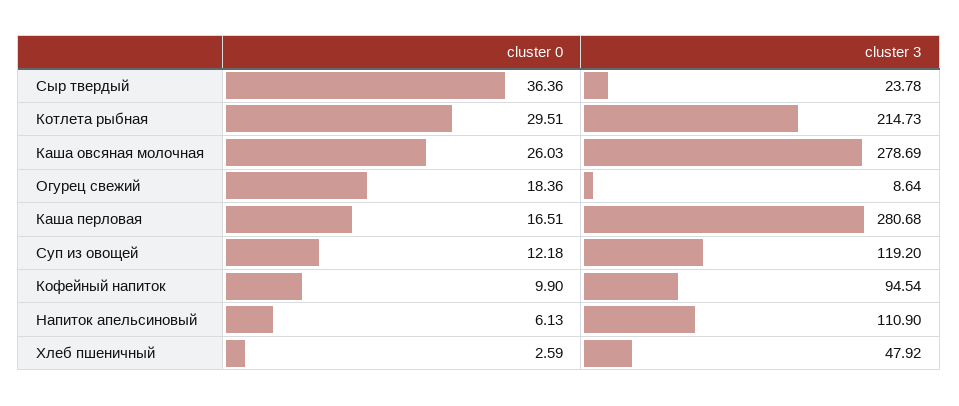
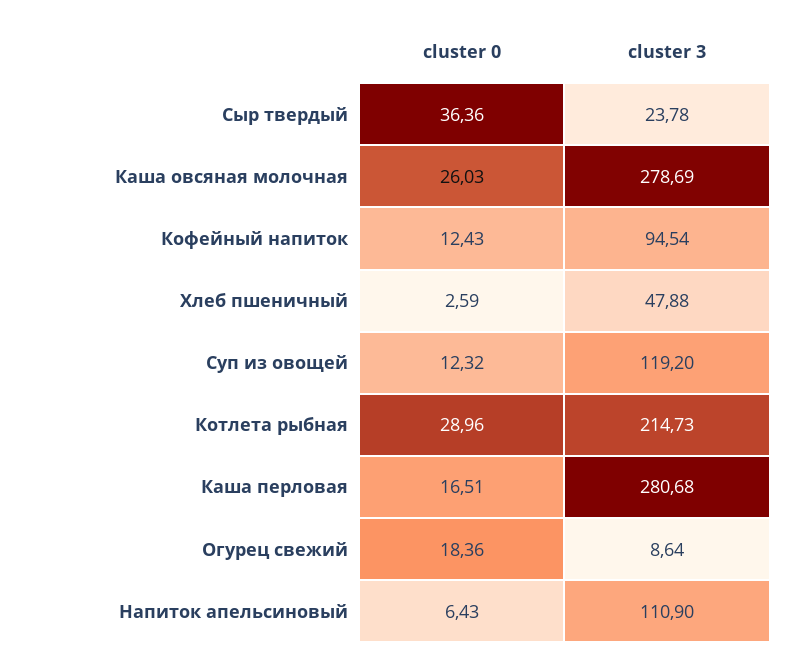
  {
    "cluster 0": {
      "Сыр твердый": 36.36,
-     "Котлета рыбная": 29.51,
+     "Котлета рыбная": 28.96,
      "Каша овсяная молочная": 26.03,
      "Огурец свежий": 18.36,
      "Каша перловая": 16.51,
-     "Суп из овощей": 12.18,
+     "Суп из овощей": 12.32,
-     "Кофейный напиток": 9.9,
+     "Кофейный напиток": 12.43,
-     "Напиток апельсиновый": 6.13,
+     "Напиток апельсиновый": 6.43,
      "Хлеб пшеничный": 2.59
    },
    "cluster 3": {
      "Сыр твердый": 23.78,
      "Котлета рыбная": 214.73,
      "Каша овсяная молочная": 278.69,
      "Огурец свежий": 8.64,
      "Каша перловая": 280.68,
      "Суп из овощей": 119.2,
      "Кофейный напиток": 94.54,
      "Напиток апельсиновый": 110.9,
-     "Хлеб пшеничный": 47.92
+     "Хлеб пшеничный": 47.88
    }
  }

